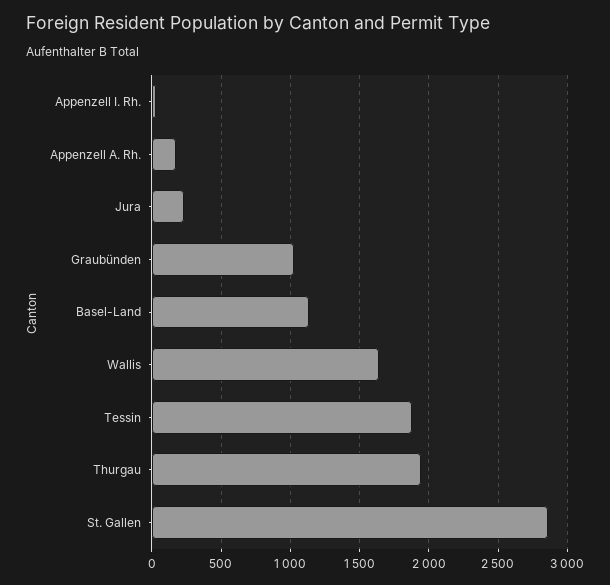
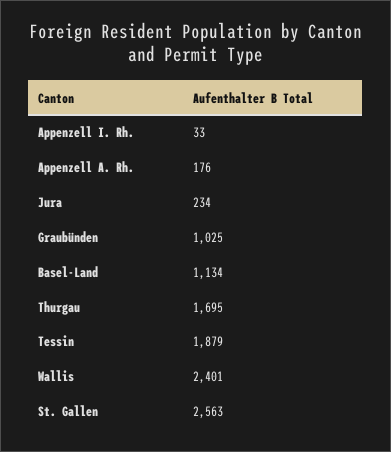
  {
    "Appenzell I. Rh.": 33,
    "Appenzell A. Rh.": 176,
    "Jura": 234,
    "Graubünden": 1025,
    "Basel-Land": 1134,
-   "Wallis": 1650,
+   "Wallis": 2401,
    "Tessin": 1879,
-   "Thurgau": 1950,
+   "Thurgau": 1695,
-   "St. Gallen": 2850
+   "St. Gallen": 2563
  }

